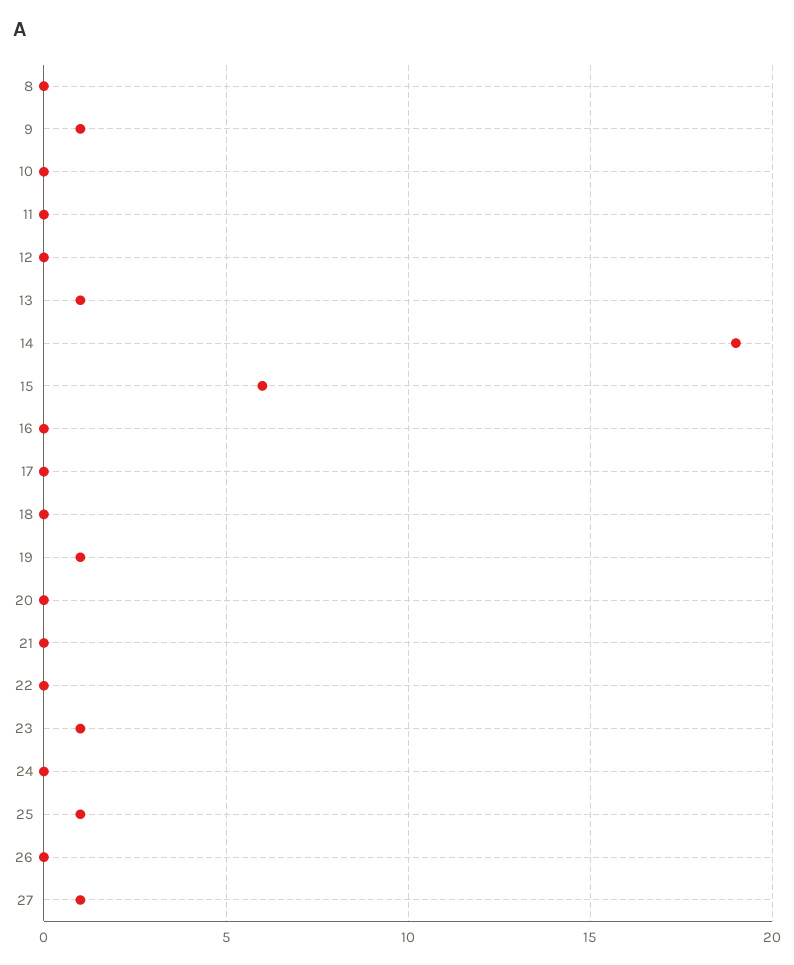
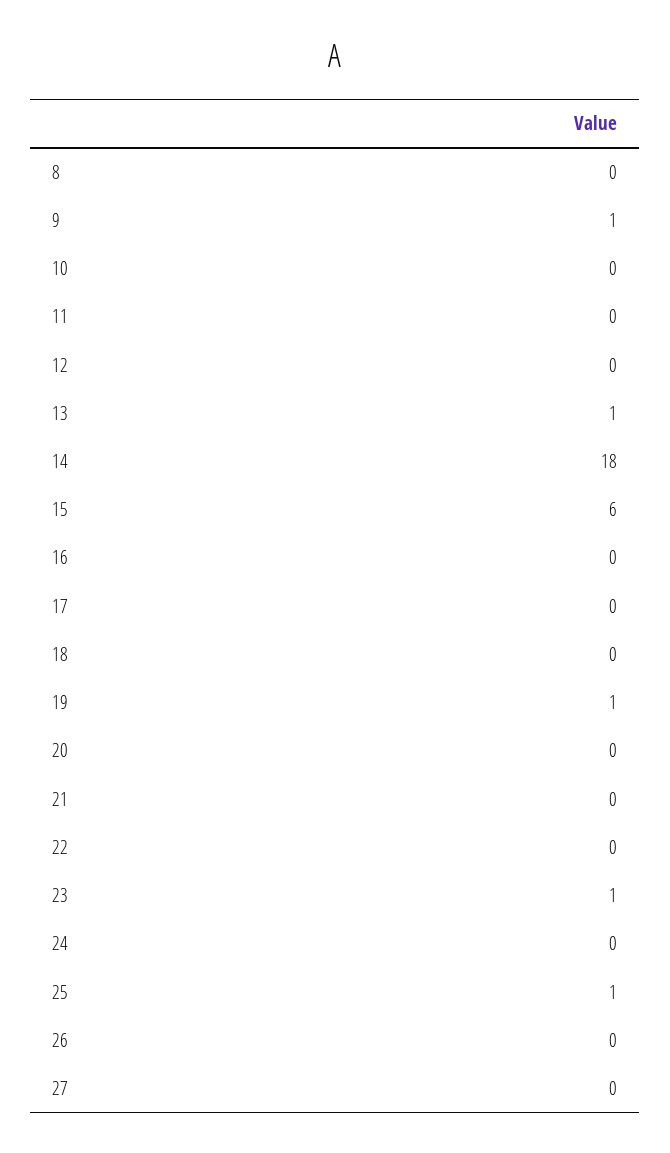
  {
    "8": 0,
    "9": 1,
    "10": 0,
    "11": 0,
    "12": 0,
    "13": 1,
-   "14": 19,
+   "14": 18,
    "15": 6,
    "16": 0,
    "17": 0,
    "18": 0,
    "19": 1,
    "20": 0,
    "21": 0,
    "22": 0,
    "23": 1,
    "24": 0,
    "25": 1,
    "26": 0,
-   "27": 1
+   "27": 0
  }

